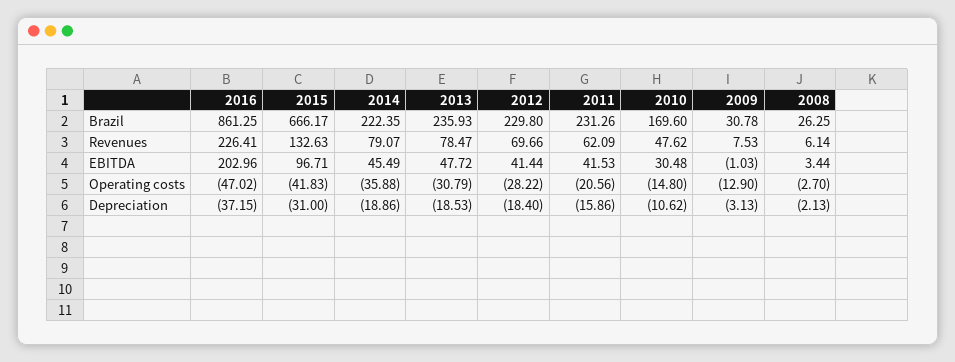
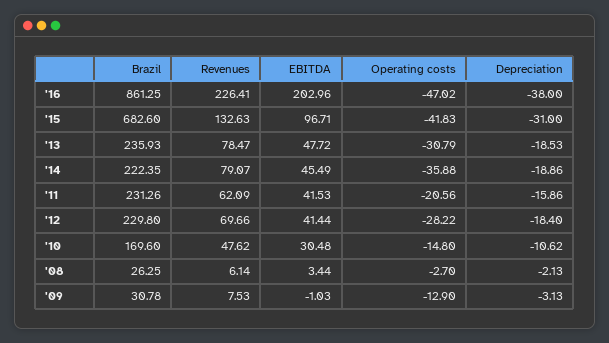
  {
    "2016": {
      "Brazil": 861.25,
      "Revenues": 226.41,
      "EBITDA": 202.96,
      "Operating costs": -47.02,
-     "Depreciation": -37.15
+     "Depreciation": -38
    },
    "2015": {
-     "Brazil": 666.17,
+     "Brazil": 682.6,
      "Revenues": 132.63,
      "EBITDA": 96.71,
      "Operating costs": -41.83,
      "Depreciation": -31
    },
    "2014": {
      "Brazil": 222.35,
      "Revenues": 79.07,
      "EBITDA": 45.49,
      "Operating costs": -35.88,
      "Depreciation": -18.86
    },
    "2013": {
      "Brazil": 235.93,
      "Revenues": 78.47,
      "EBITDA": 47.72,
      "Operating costs": -30.79,
      "Depreciation": -18.53
    },
    "2012": {
      "Brazil": 229.8,
      "Revenues": 69.66,
      "EBITDA": 41.44,
      "Operating costs": -28.22,
      "Depreciation": -18.4
    },
    "2011": {
      "Brazil": 231.26,
      "Revenues": 62.09,
      "EBITDA": 41.53,
      "Operating costs": -20.56,
      "Depreciation": -15.86
    },
    "2010": {
      "Brazil": 169.6,
      "Revenues": 47.62,
      "EBITDA": 30.48,
      "Operating costs": -14.8,
      "Depreciation": -10.62
    },
    "2009": {
      "Brazil": 30.78,
      "Revenues": 7.53,
      "EBITDA": -1.03,
      "Operating costs": -12.9,
      "Depreciation": -3.13
    },
    "2008": {
      "Brazil": 26.25,
      "Revenues": 6.14,
      "EBITDA": 3.44,
      "Operating costs": -2.7,
      "Depreciation": -2.13
    }
  }

